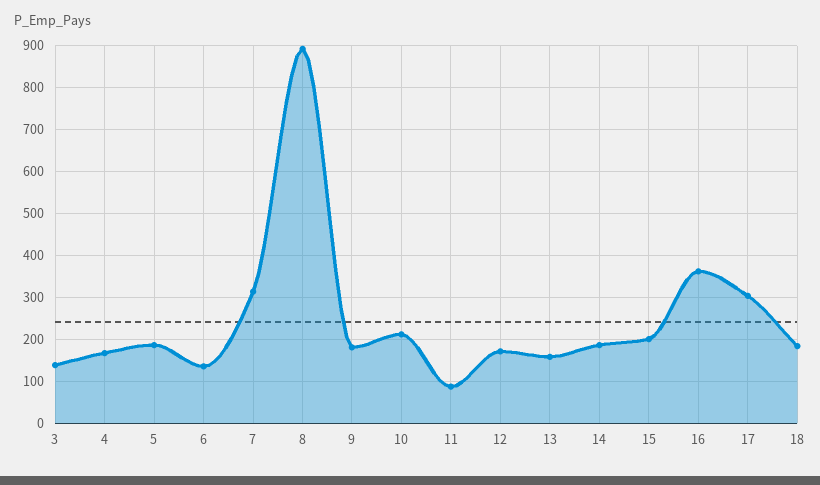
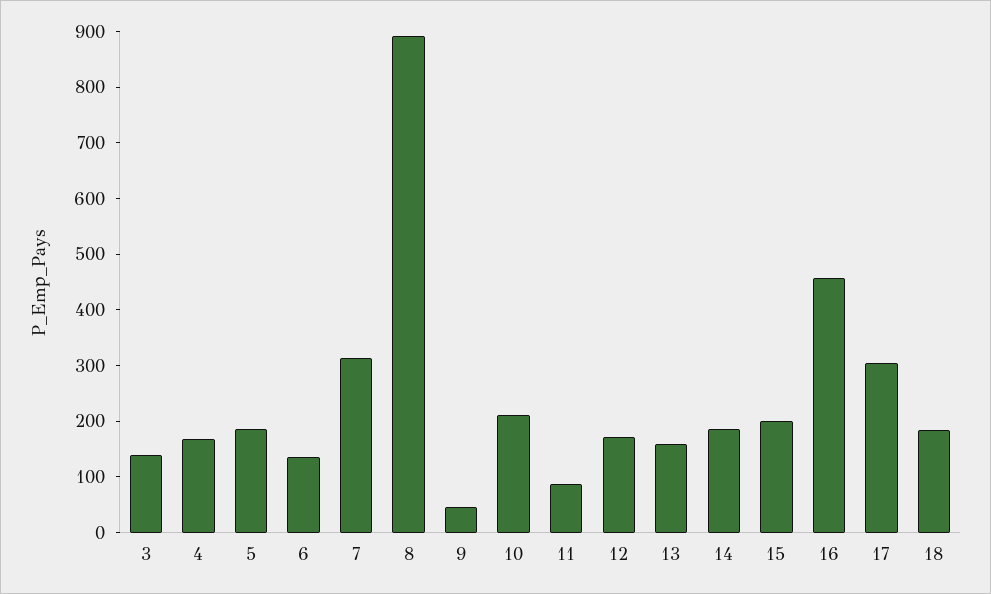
  {
    "3": 140,
    "4": 160,
    "5": 180,
    "6": 140,
    "7": 320,
    "8": 900,
-   "9": 180,
+   "9": 40,
    "10": 220,
    "11": 80,
    "12": 180,
    "13": 160,
    "14": 180,
    "15": 200,
-   "16": 360,
+   "16": 460,
    "17": 300,
    "18": 180
  }

